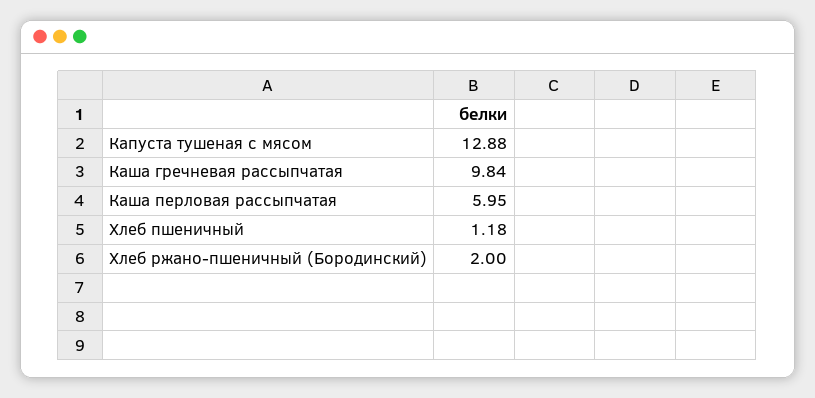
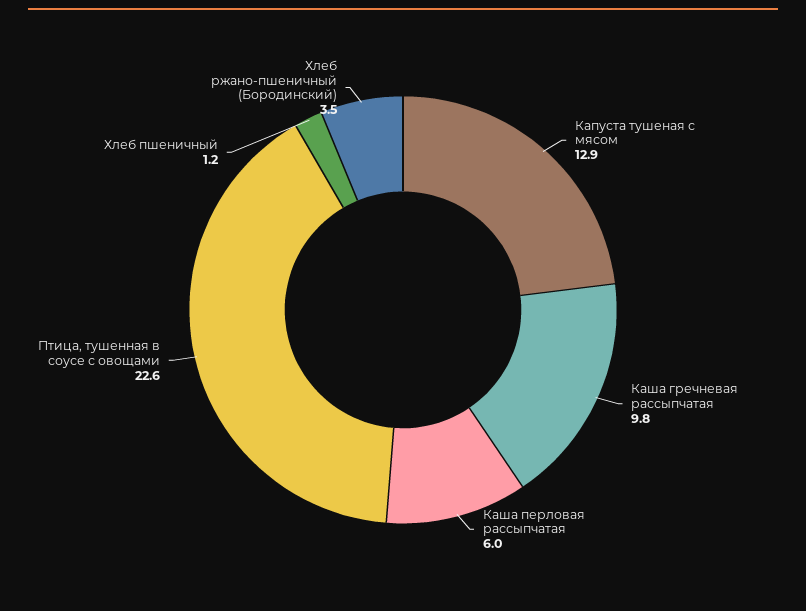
  {
    "Капуста тушеная с мясом": 12.88,
    "Каша гречневая рассыпчатая": 9.84,
    "Каша перловая рассыпчатая": 5.95,
    "Хлеб пшеничный": 1.18,
-   "Хлеб ржано-пшеничный (Бородинский)": 2
+   "Хлеб ржано-пшеничный (Бородинский)": 3.5,
+   "Птица, тушенная в соусе с овощами": 22.6
  }

